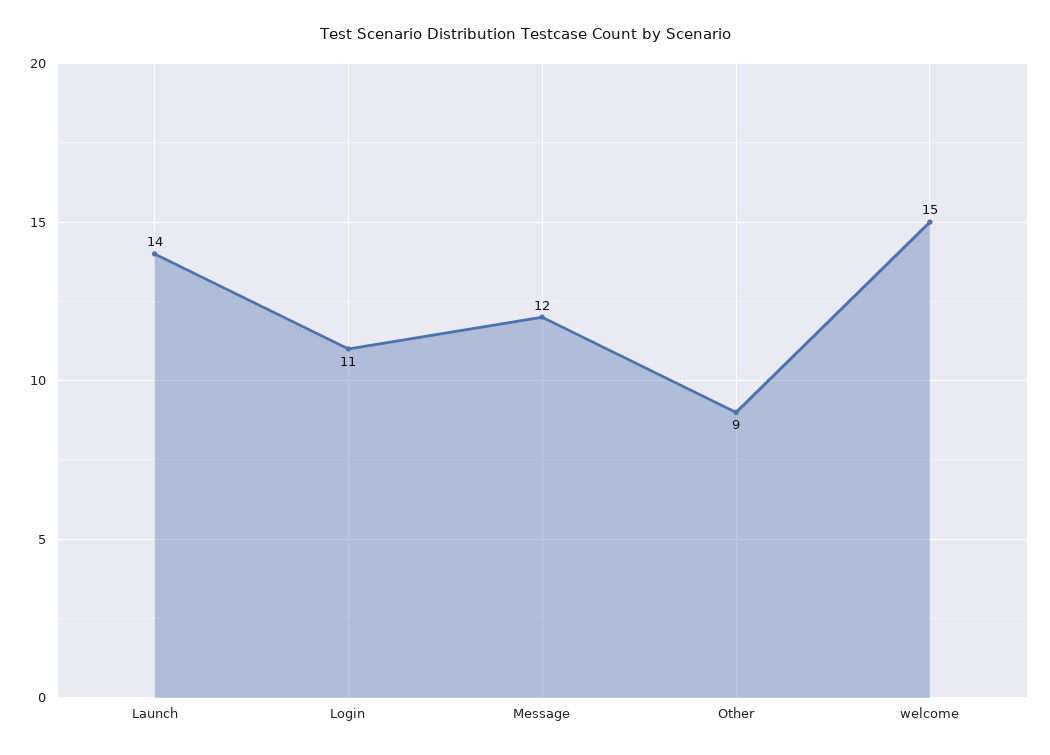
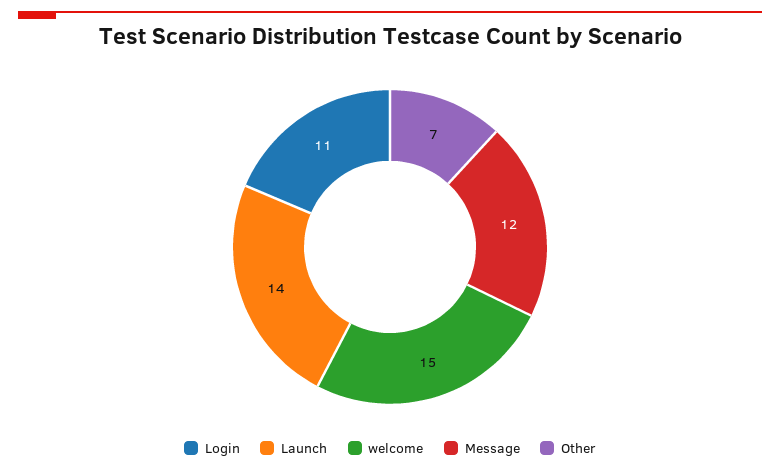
  {
    "Launch": 14,
    "Login": 11,
    "Message": 12,
-   "Other": 9,
+   "Other": 7,
    "welcome": 15
  }

